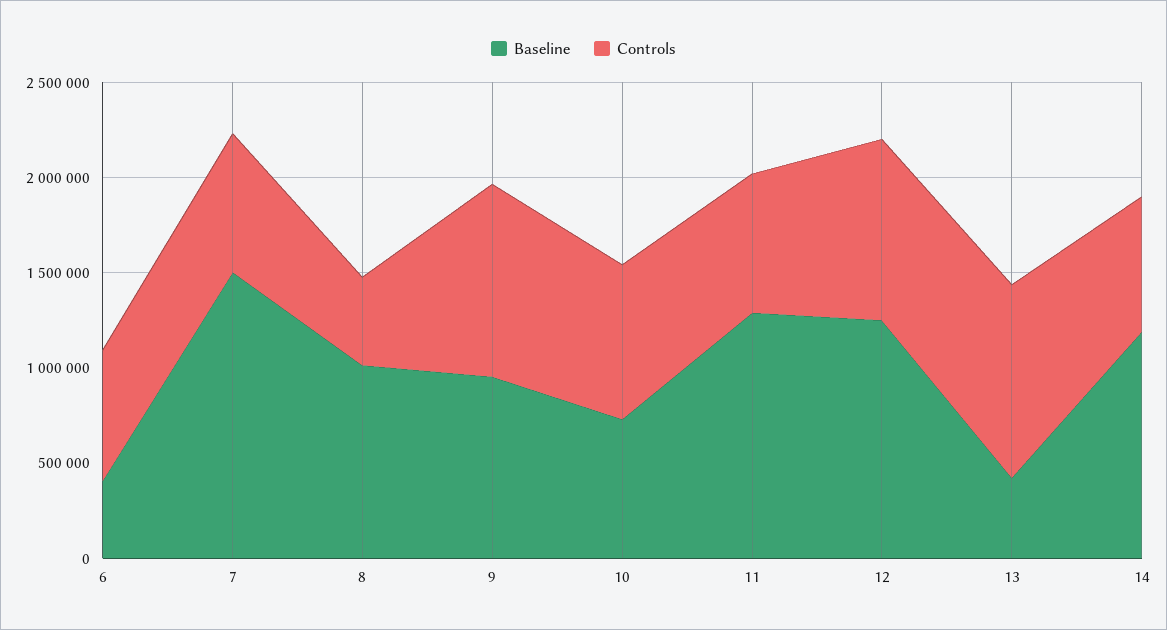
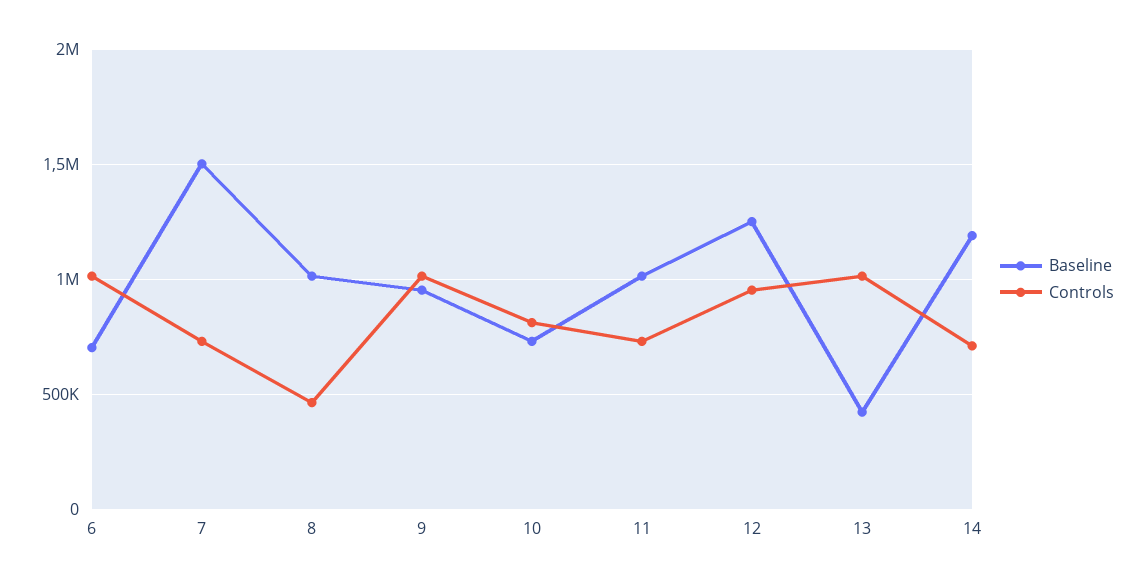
  {
    "Baseline": {
-     "6": 400000,
+     "6": 700000,
      "7": 1500000,
      "8": 1000000,
      "9": 950000,
      "10": 750000,
-     "11": 1300000,
+     "11": 1000000,
      "12": 1250000,
      "13": 400000,
      "14": 1200000
    },
    "Controls": {
-     "6": 700000,
+     "6": 1000000,
      "7": 750000,
      "8": 450000,
      "9": 1000000,
      "10": 800000,
      "11": 750000,
      "12": 950000,
      "13": 1000000,
      "14": 700000
    }
  }

